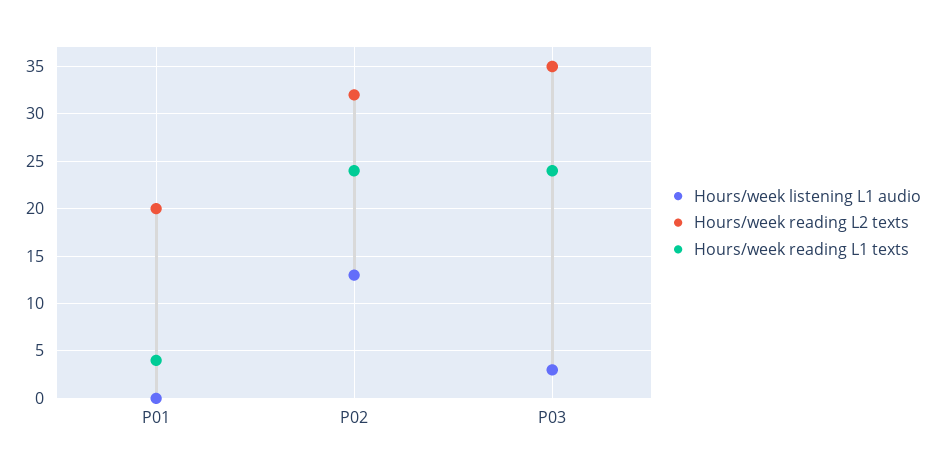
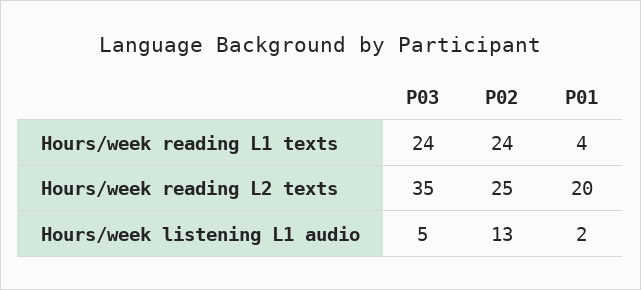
  {
    "Hours/week listening L1 audio": {
-     "P01": 0,
+     "P01": 2,
      "P02": 13,
-     "P03": 3
+     "P03": 5
    },
    "Hours/week reading L2 texts": {
      "P01": 20,
-     "P02": 32,
+     "P02": 25,
      "P03": 35
    },
    "Hours/week reading L1 texts": {
      "P01": 4,
      "P02": 24,
      "P03": 24
    }
  }

